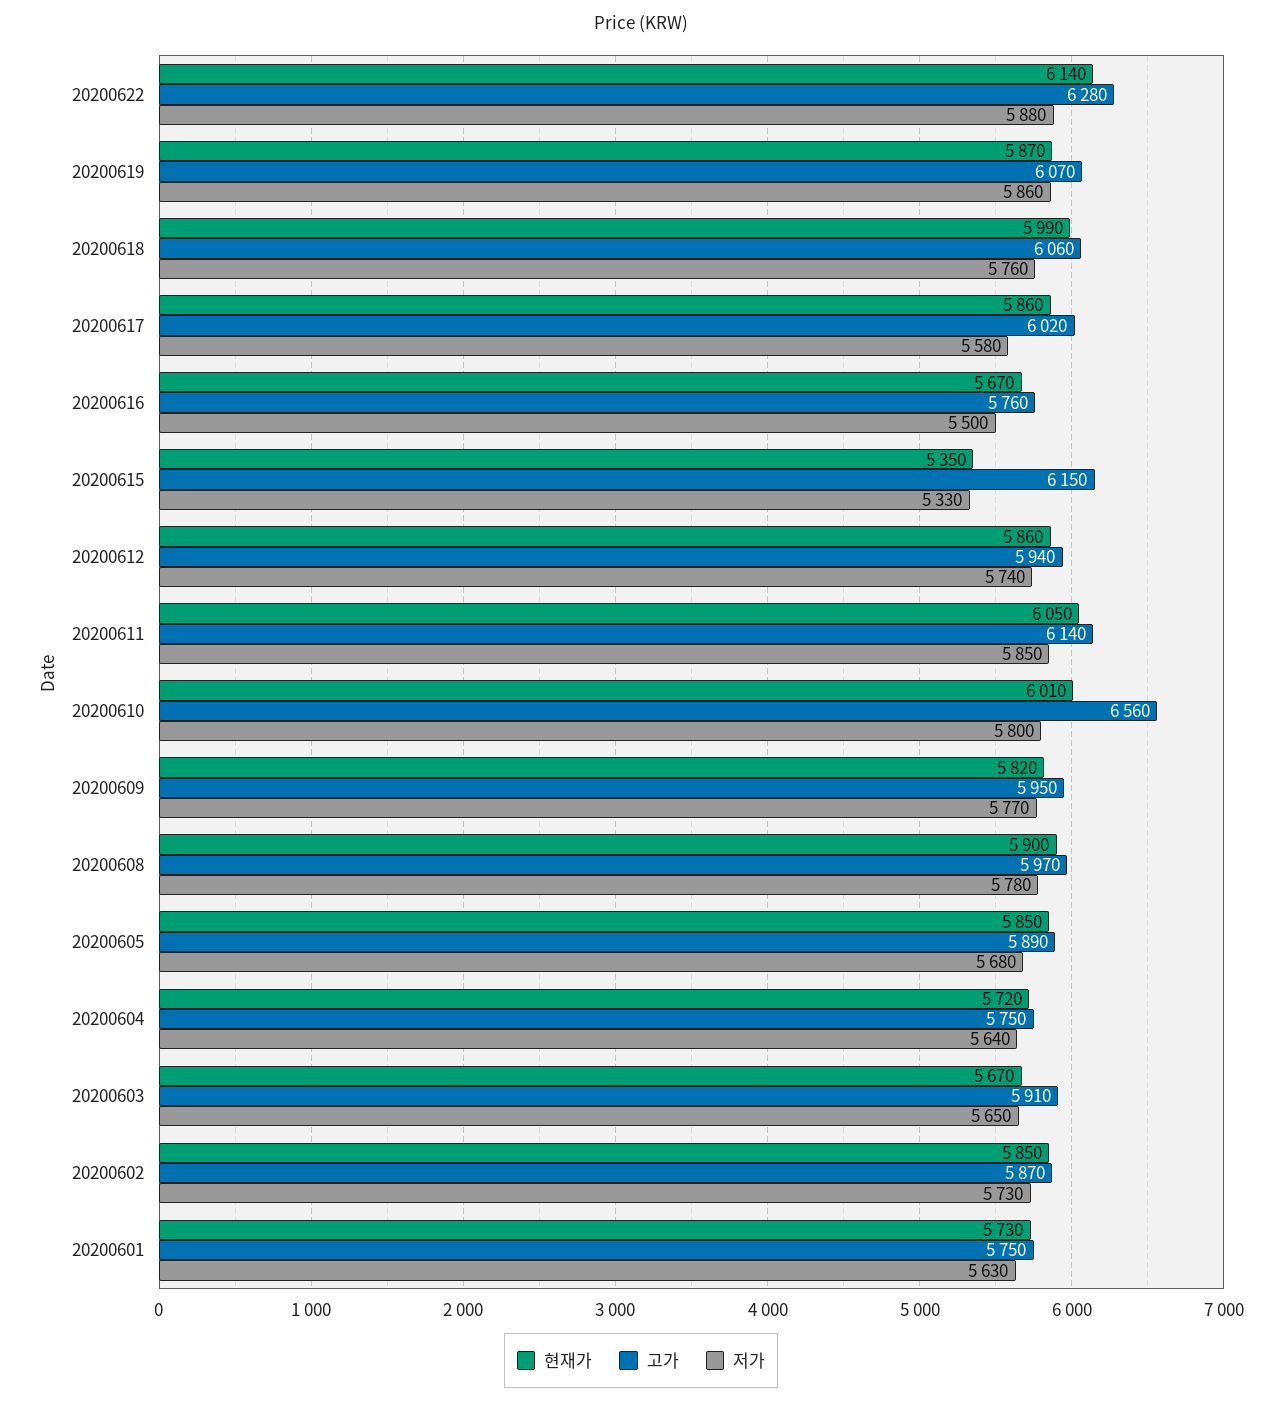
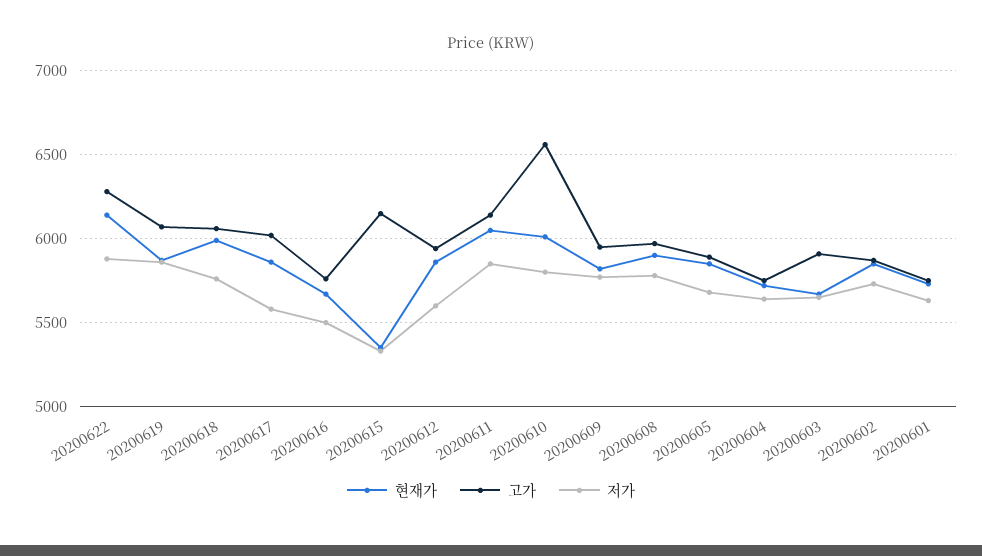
  {
    "현재가": {
      "20200622": 6140,
      "20200619": 5870,
      "20200618": 5990,
      "20200617": 5860,
      "20200616": 5670,
      "20200615": 5350,
      "20200612": 5860,
      "20200611": 6050,
      "20200610": 6010,
      "20200609": 5820,
      "20200608": 5900,
      "20200605": 5850,
      "20200604": 5720,
      "20200603": 5670,
      "20200602": 5850,
      "20200601": 5730
    },
    "고가": {
      "20200622": 6280,
      "20200619": 6070,
      "20200618": 6060,
      "20200617": 6020,
      "20200616": 5760,
      "20200615": 6150,
      "20200612": 5940,
      "20200611": 6140,
      "20200610": 6560,
      "20200609": 5950,
      "20200608": 5970,
      "20200605": 5890,
      "20200604": 5750,
      "20200603": 5910,
      "20200602": 5870,
      "20200601": 5750
    },
    "저가": {
      "20200622": 5880,
      "20200619": 5860,
      "20200618": 5760,
      "20200617": 5580,
      "20200616": 5500,
      "20200615": 5330,
-     "20200612": 5740,
+     "20200612": 5600,
      "20200611": 5850,
      "20200610": 5800,
      "20200609": 5770,
      "20200608": 5780,
      "20200605": 5680,
      "20200604": 5640,
      "20200603": 5650,
      "20200602": 5730,
      "20200601": 5630
    }
  }

